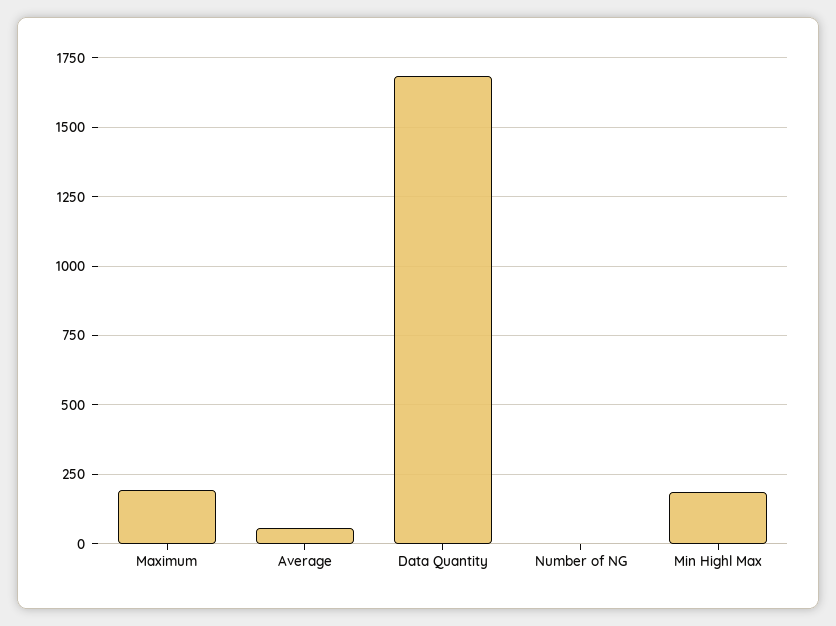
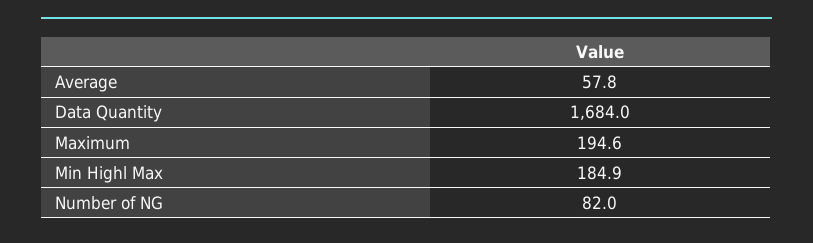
  {
    "Maximum": 194.6,
    "Average": 57.8,
    "Data Quantity": 1684,
-   "Number of NG": 0,
+   "Number of NG": 82,
    "Min Highl Max": 184.9
  }

